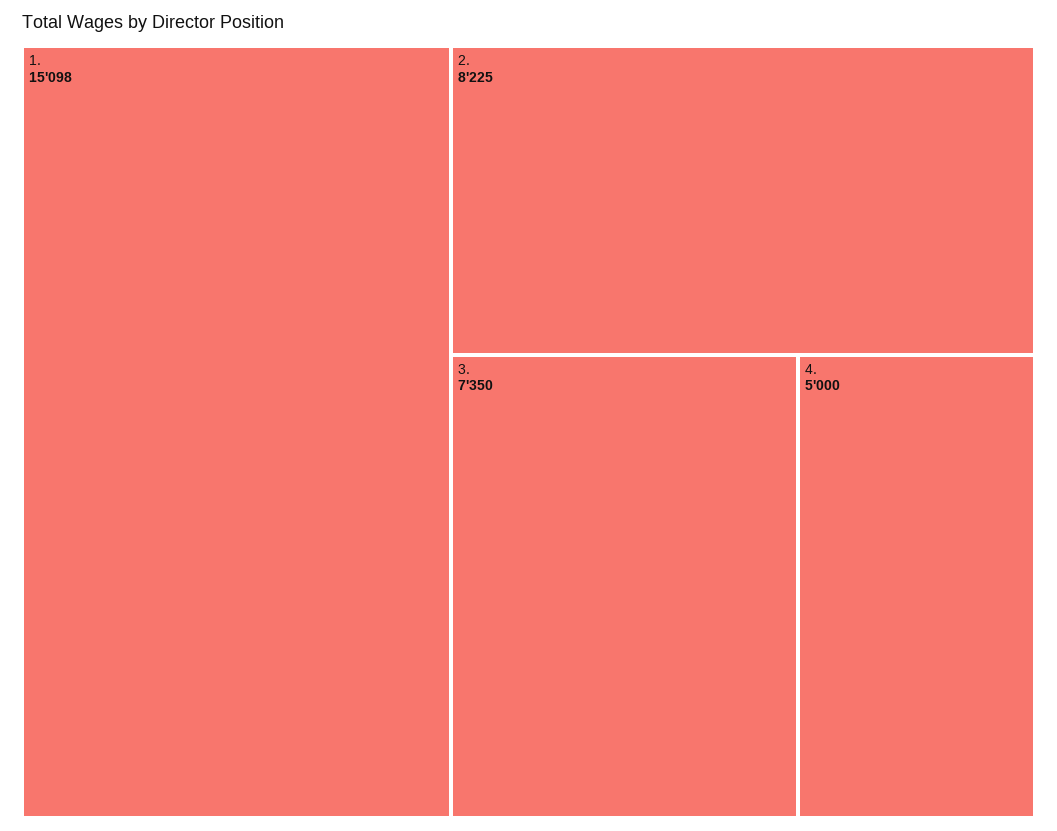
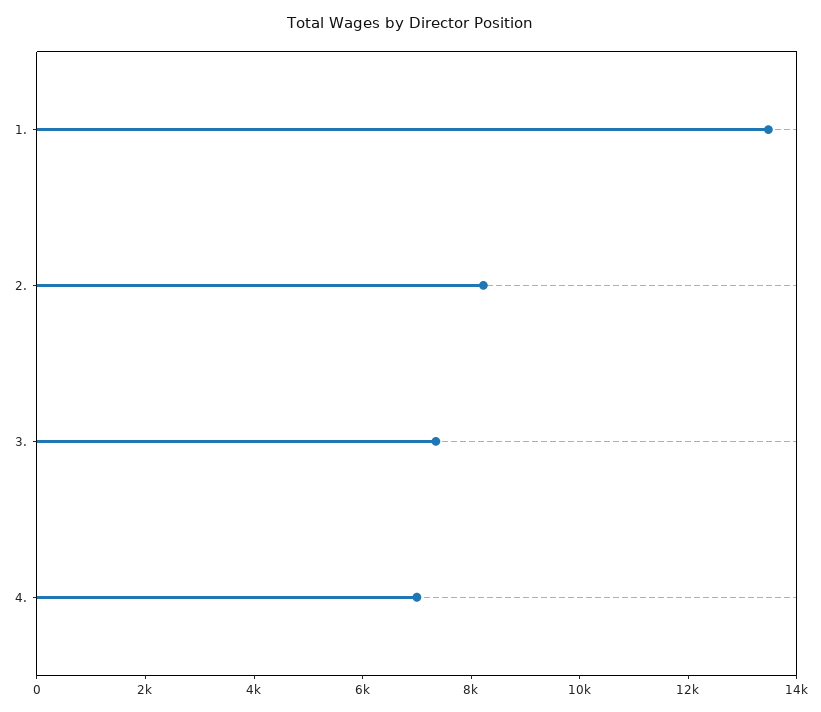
  {
-   "1.": 15098,
+   "1.": 13500,
    "2.": 8225,
    "3.": 7350,
-   "4.": 5000
+   "4.": 7000
  }

